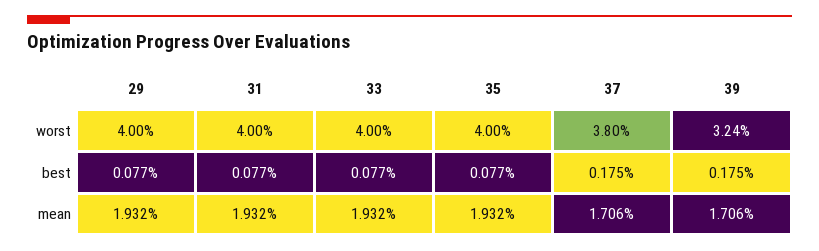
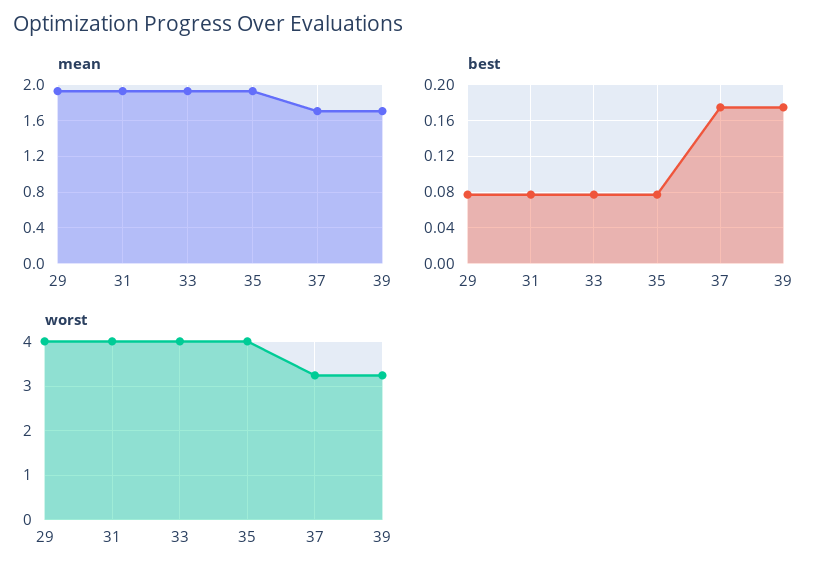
  {
    "worst": {
      "29": 4,
      "31": 4,
      "33": 4,
      "35": 4,
-     "37": 3.8,
+     "37": 3.2,
      "39": 3.24
    },
    "best": {
      "29": 0.077,
      "31": 0.077,
      "33": 0.077,
      "35": 0.077,
      "37": 0.175,
      "39": 0.175
    },
    "mean": {
      "29": 1.932,
      "31": 1.932,
      "33": 1.932,
      "35": 1.932,
      "37": 1.706,
      "39": 1.706
    }
  }

